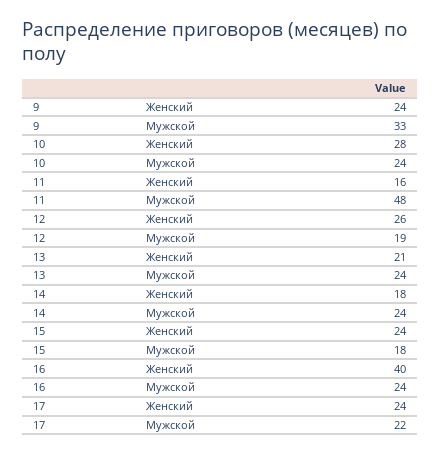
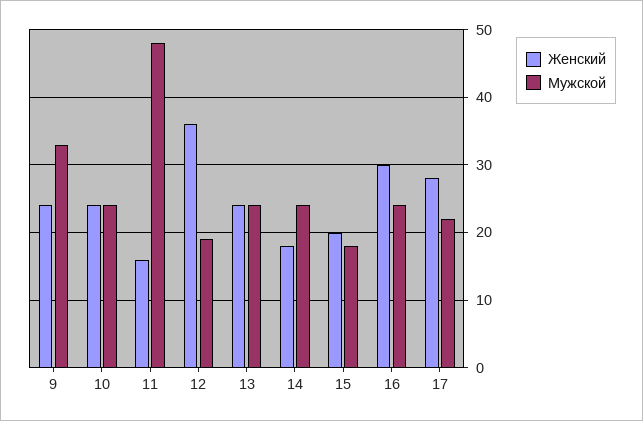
  {
    "Женский": {
      "9": 24,
-     "10": 28,
+     "10": 24,
      "11": 16,
-     "12": 26,
+     "12": 36,
-     "13": 21,
+     "13": 24,
      "14": 18,
-     "15": 24,
+     "15": 20,
-     "16": 40,
+     "16": 30,
-     "17": 24
+     "17": 28
    },
    "Мужской": {
      "9": 33,
      "10": 24,
      "11": 48,
      "12": 19,
      "13": 24,
      "14": 24,
      "15": 18,
      "16": 24,
      "17": 22
    }
  }

